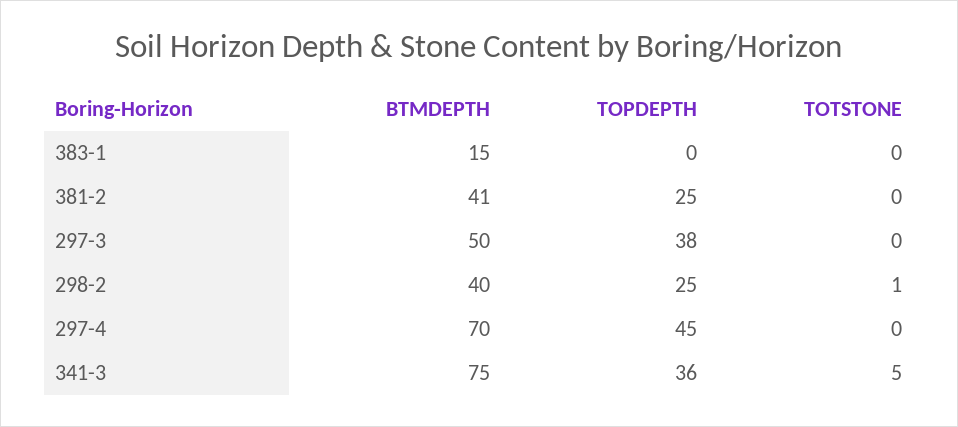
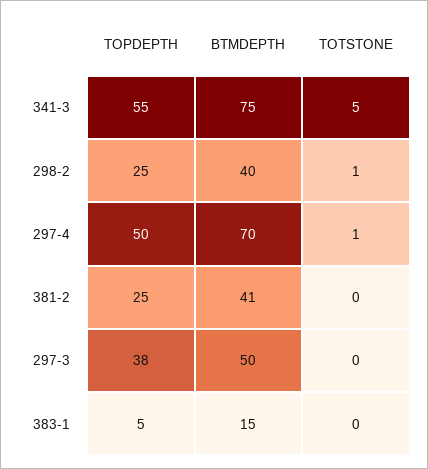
  {
    "BTMDEPTH": {
      "383-1": 15,
      "381-2": 41,
      "297-3": 50,
      "298-2": 40,
      "297-4": 70,
      "341-3": 75
    },
    "TOPDEPTH": {
-     "383-1": 0,
+     "383-1": 5,
      "381-2": 25,
      "297-3": 38,
      "298-2": 25,
-     "297-4": 45,
+     "297-4": 50,
-     "341-3": 36
+     "341-3": 55
    },
    "TOTSTONE": {
      "383-1": 0,
      "381-2": 0,
      "297-3": 0,
      "298-2": 1,
-     "297-4": 0,
+     "297-4": 1,
      "341-3": 5
    }
  }

